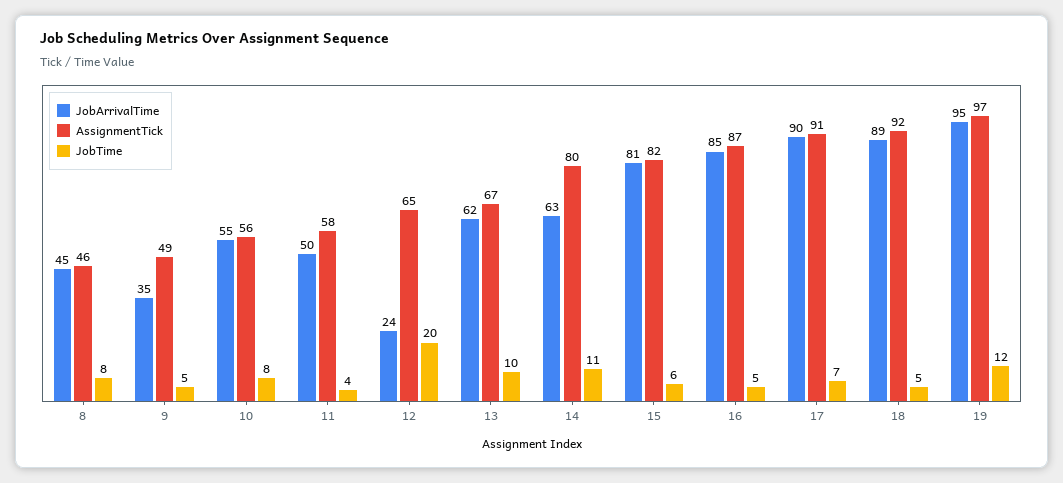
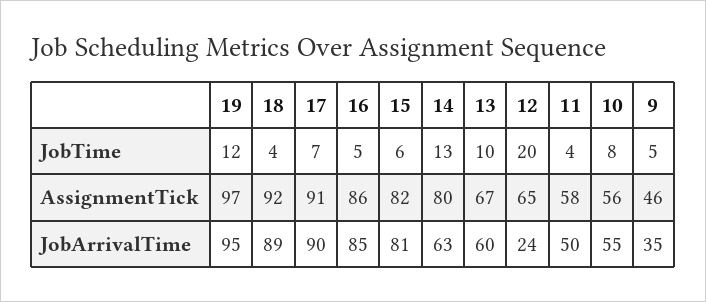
  {
    "JobArrivalTime": {
-     "8": 45,
      "9": 35,
      "10": 55,
      "11": 50,
      "12": 24,
-     "13": 62,
+     "13": 60,
      "14": 63,
      "15": 81,
      "16": 85,
      "17": 90,
      "18": 89,
      "19": 95
    },
    "AssignmentTick": {
-     "8": 46,
-     "9": 49,
+     "9": 46,
      "10": 56,
      "11": 58,
      "12": 65,
      "13": 67,
      "14": 80,
      "15": 82,
-     "16": 87,
+     "16": 86,
      "17": 91,
      "18": 92,
      "19": 97
    },
    "JobTime": {
-     "8": 8,
      "9": 5,
      "10": 8,
      "11": 4,
      "12": 20,
      "13": 10,
-     "14": 11,
+     "14": 13,
      "15": 6,
      "16": 5,
      "17": 7,
-     "18": 5,
+     "18": 4,
      "19": 12
    }
  }

